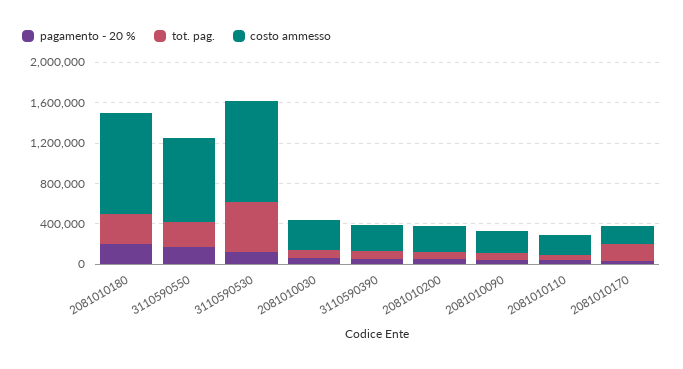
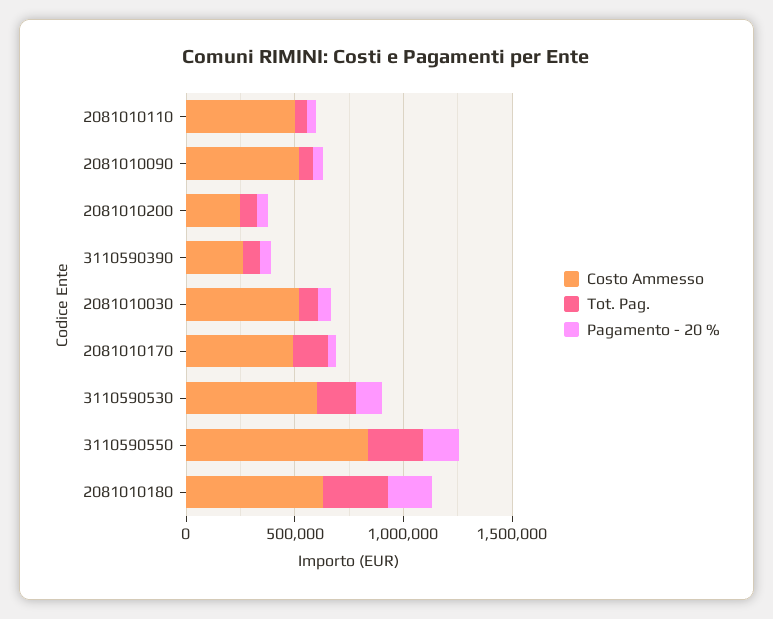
  {
    "pagamento - 20 %": {
      "2081010180": 200000,
      "3110590550": 200000,
      "3110590530": 100000,
      "2081010030": 100000,
      "3110590390": 100000,
      "2081010200": 100000,
      "2081010090": 0,
      "2081010110": 0,
      "2081010170": 0
    },
    "tot. pag.": {
      "2081010180": 300000,
      "3110590550": 300000,
-     "3110590530": 500000,
+     "3110590530": 200000,
      "2081010030": 100000,
      "3110590390": 100000,
      "2081010200": 100000,
      "2081010090": 100000,
      "2081010110": 100000,
      "2081010170": 200000
    },
    "costo ammesso": {
-     "2081010180": 1000000,
+     "2081010180": 600000,
      "3110590550": 800000,
-     "3110590530": 1000000,
+     "3110590530": 600000,
-     "2081010030": 300000,
+     "2081010030": 500000,
      "3110590390": 300000,
      "2081010200": 300000,
-     "2081010090": 200000,
+     "2081010090": 500000,
-     "2081010110": 200000,
+     "2081010110": 500000,
-     "2081010170": 200000
+     "2081010170": 500000
    }
  }

